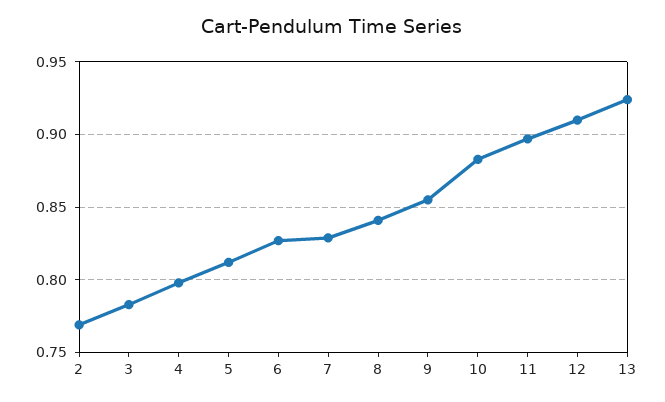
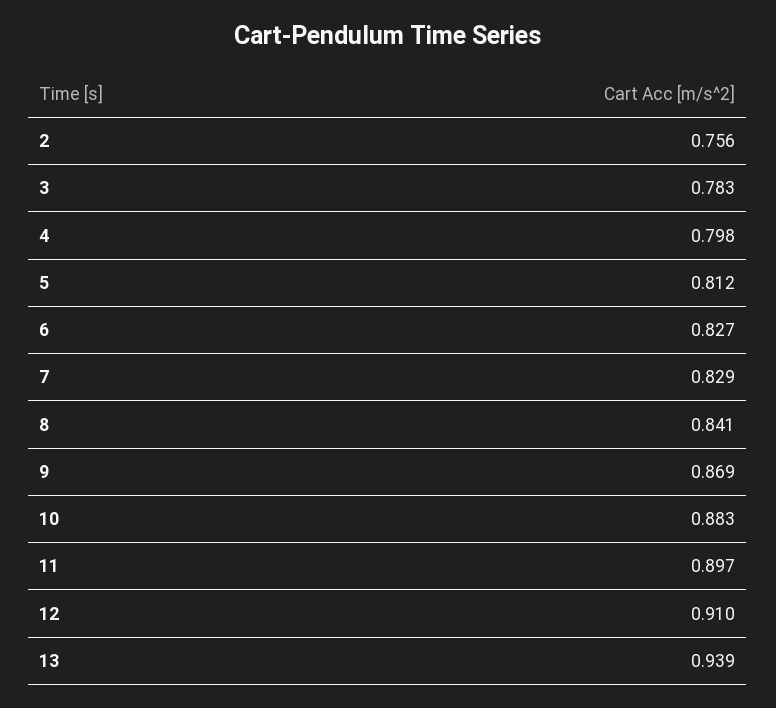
  {
-   "2": 0.77,
+   "2": 0.756,
    "3": 0.783,
    "4": 0.798,
    "5": 0.812,
    "6": 0.827,
    "7": 0.829,
    "8": 0.841,
-   "9": 0.855,
+   "9": 0.869,
    "10": 0.883,
    "11": 0.897,
    "12": 0.91,
-   "13": 0.925
+   "13": 0.939
  }

